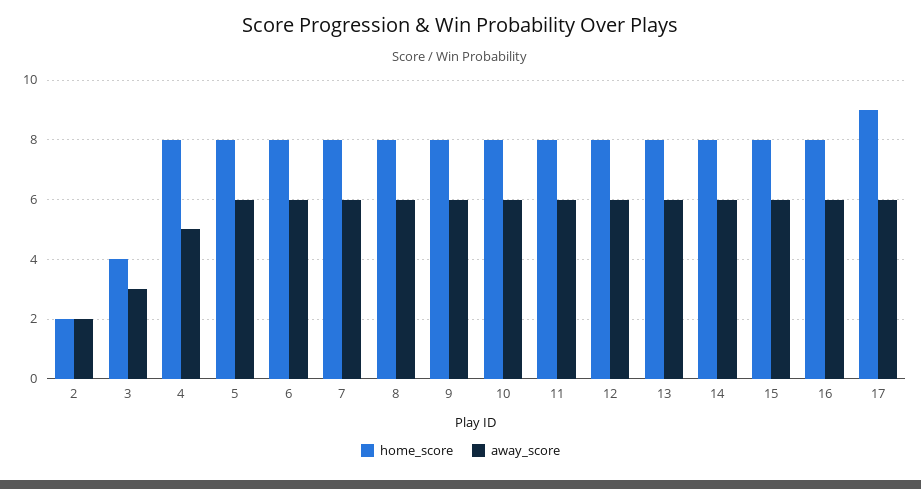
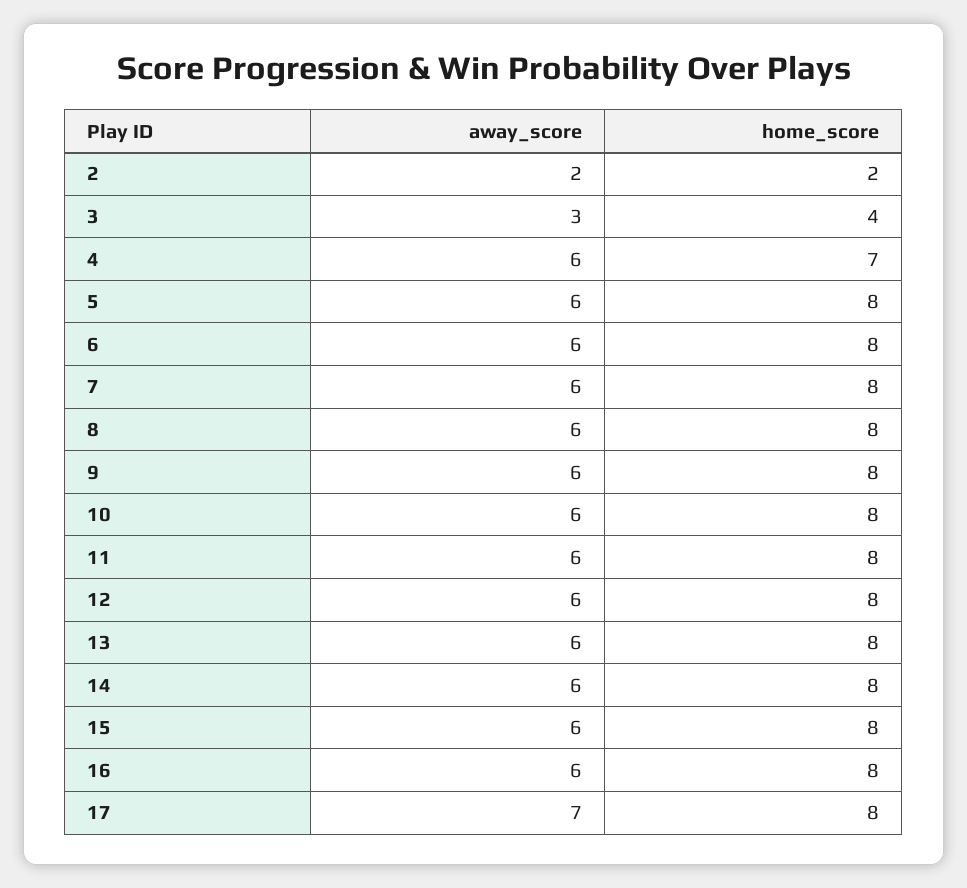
  {
    "home_score": {
      "2": 2,
      "3": 4,
-     "4": 8,
+     "4": 7,
      "5": 8,
      "6": 8,
      "7": 8,
      "8": 8,
      "9": 8,
      "10": 8,
      "11": 8,
      "12": 8,
      "13": 8,
      "14": 8,
      "15": 8,
      "16": 8,
-     "17": 9
+     "17": 8
    },
    "away_score": {
      "2": 2,
      "3": 3,
-     "4": 5,
+     "4": 6,
      "5": 6,
      "6": 6,
      "7": 6,
      "8": 6,
      "9": 6,
      "10": 6,
      "11": 6,
      "12": 6,
      "13": 6,
      "14": 6,
      "15": 6,
      "16": 6,
-     "17": 6
+     "17": 7
    }
  }

